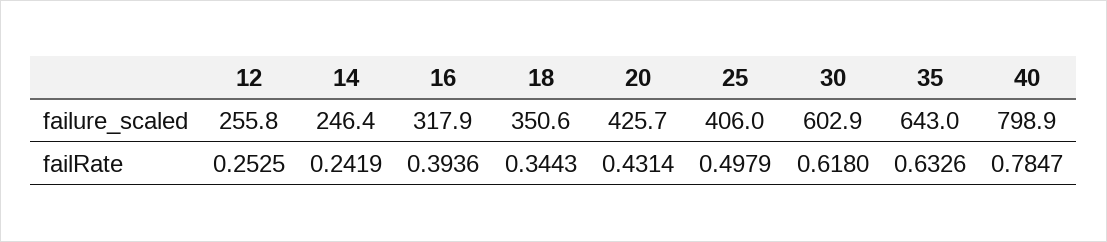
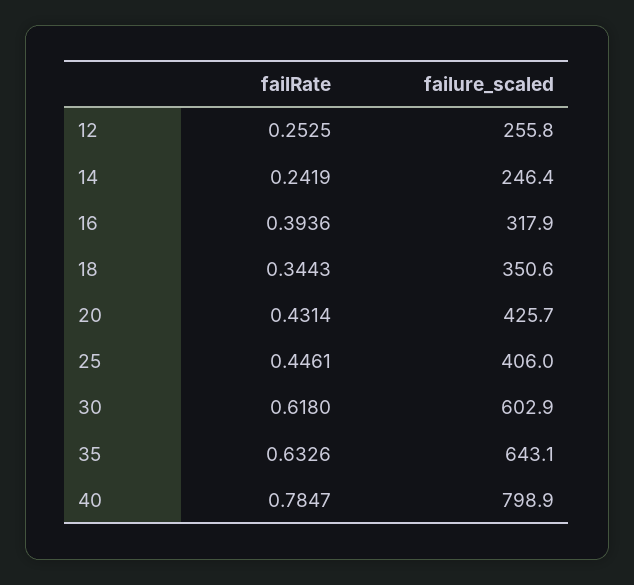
  {
    "12": {
      "failure_scaled": 255.8,
      "failRate": 0.2525
    },
    "14": {
      "failure_scaled": 246.4,
      "failRate": 0.2419
    },
    "16": {
      "failure_scaled": 317.9,
      "failRate": 0.3936
    },
    "18": {
      "failure_scaled": 350.6,
      "failRate": 0.3443
    },
    "20": {
      "failure_scaled": 425.7,
      "failRate": 0.4314
    },
    "25": {
      "failure_scaled": 406,
-     "failRate": 0.4979
+     "failRate": 0.4461
    },
    "30": {
      "failure_scaled": 602.9,
      "failRate": 0.618
    },
    "35": {
-     "failure_scaled": 643,
+     "failure_scaled": 643.1,
      "failRate": 0.6326
    },
    "40": {
      "failure_scaled": 798.9,
      "failRate": 0.7847
    }
  }

